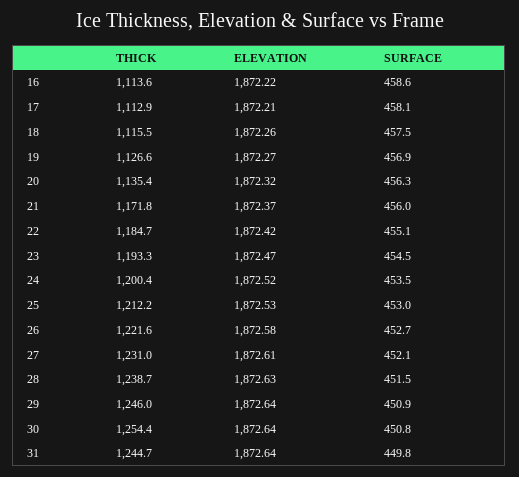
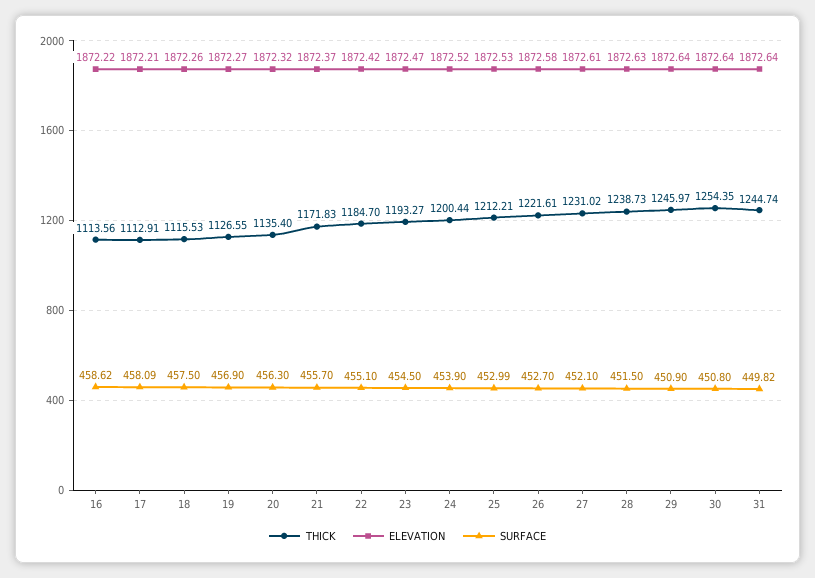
  {
    "THICK": {
      "16": 1113.56,
      "17": 1112.91,
      "18": 1115.53,
      "19": 1126.55,
      "20": 1135.4,
      "21": 1171.83,
      "22": 1184.7,
      "23": 1193.27,
      "24": 1200.44,
      "25": 1212.21,
      "26": 1221.61,
      "27": 1231.02,
      "28": 1238.73,
      "29": 1245.97,
      "30": 1254.35,
      "31": 1244.74
    },
    "ELEVATION": {
      "16": 1872.22,
      "17": 1872.21,
      "18": 1872.26,
      "19": 1872.27,
      "20": 1872.32,
      "21": 1872.37,
      "22": 1872.42,
      "23": 1872.47,
      "24": 1872.52,
      "25": 1872.53,
      "26": 1872.58,
      "27": 1872.61,
      "28": 1872.63,
      "29": 1872.64,
      "30": 1872.64,
      "31": 1872.64
    },
    "SURFACE": {
      "16": 458.62,
      "17": 458.09,
      "18": 457.5,
      "19": 456.9,
      "20": 456.3,
-     "21": 456,
+     "21": 455.7,
      "22": 455.1,
      "23": 454.5,
-     "24": 453.5,
+     "24": 453.9,
      "25": 452.99,
      "26": 452.7,
      "27": 452.1,
      "28": 451.5,
      "29": 450.9,
      "30": 450.8,
      "31": 449.82
    }
  }

